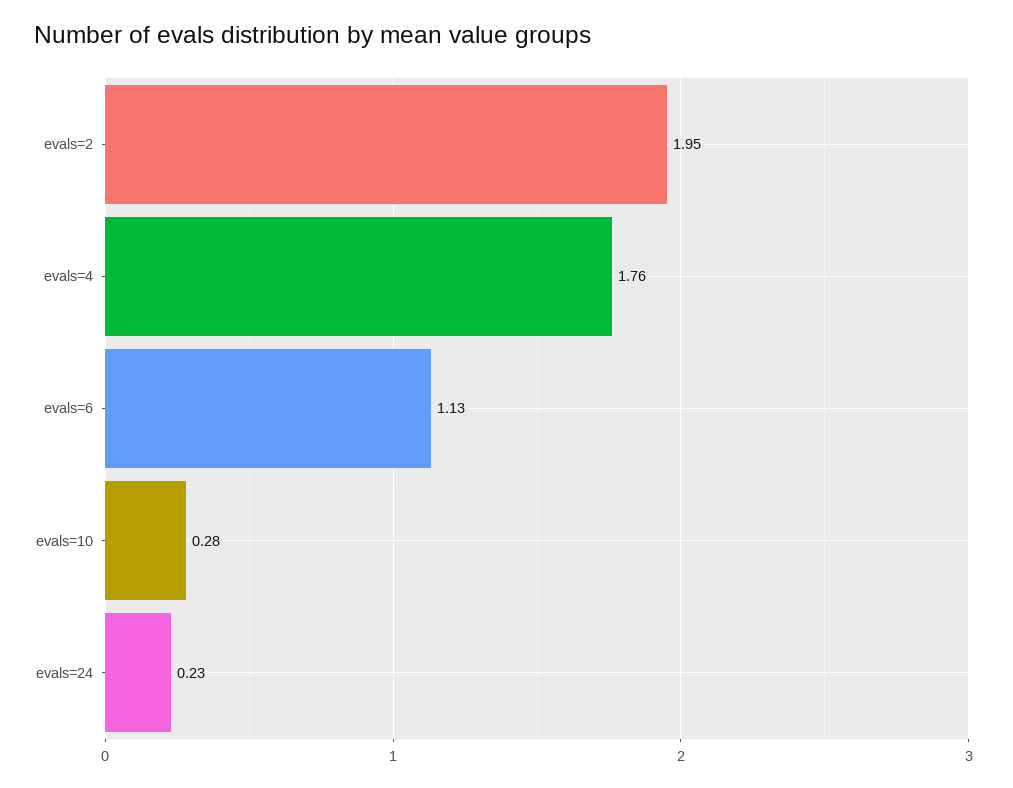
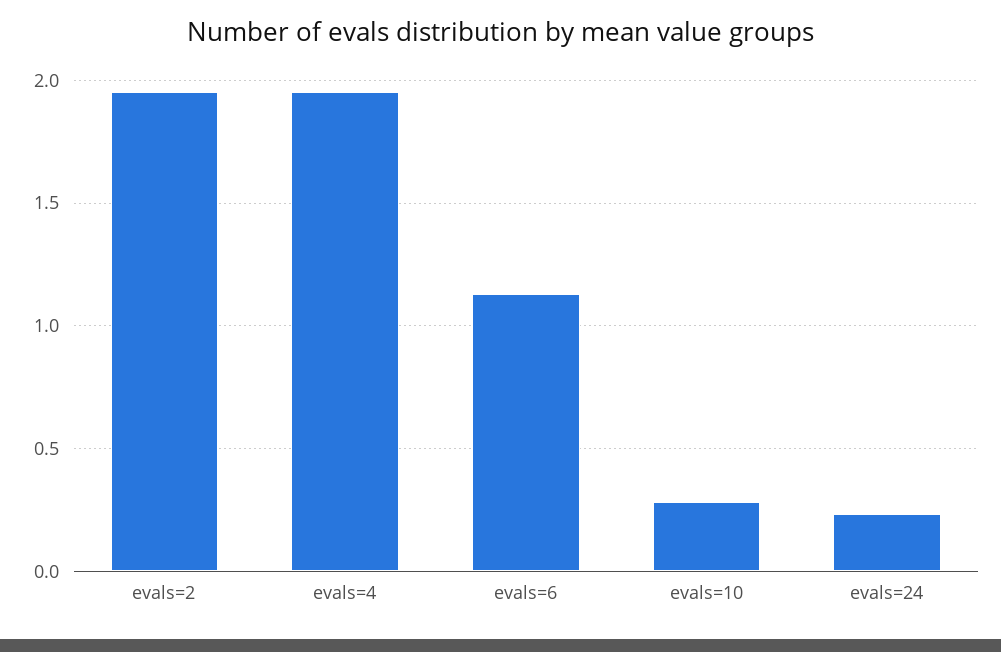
  {
    "evals=2": 1.95,
-   "evals=4": 1.76,
+   "evals=4": 1.95,
    "evals=6": 1.13,
    "evals=10": 0.28,
    "evals=24": 0.23
  }

